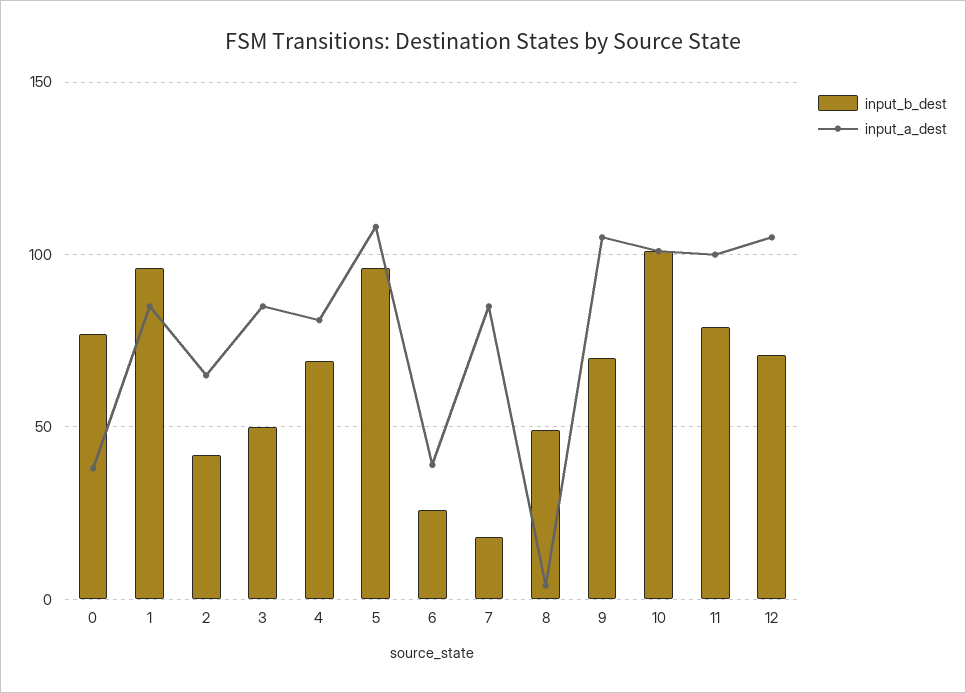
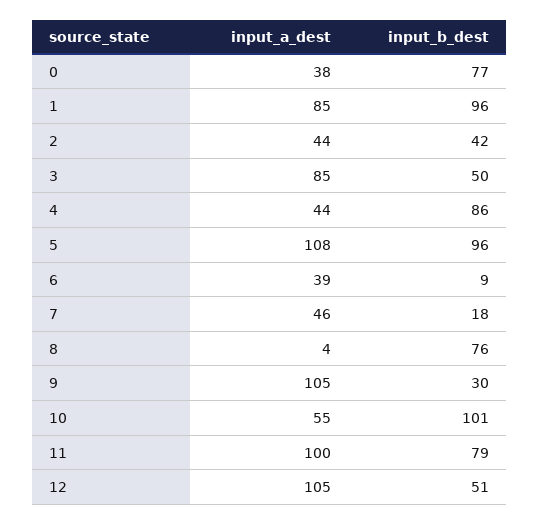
  {
    "input_b_dest": {
      "0": 77,
      "1": 96,
      "2": 42,
      "3": 50,
-     "4": 70,
+     "4": 86,
      "5": 96,
-     "6": 25,
+     "6": 9,
      "7": 18,
-     "8": 50,
+     "8": 76,
-     "9": 70,
+     "9": 30,
      "10": 101,
      "11": 79,
-     "12": 70
+     "12": 51
    },
    "input_a_dest": {
      "0": 38,
      "1": 85,
-     "2": 65,
+     "2": 44,
      "3": 85,
-     "4": 80,
+     "4": 44,
      "5": 108,
      "6": 39,
-     "7": 85,
+     "7": 46,
      "8": 4,
      "9": 105,
-     "10": 100,
+     "10": 55,
      "11": 100,
      "12": 105
    }
  }

